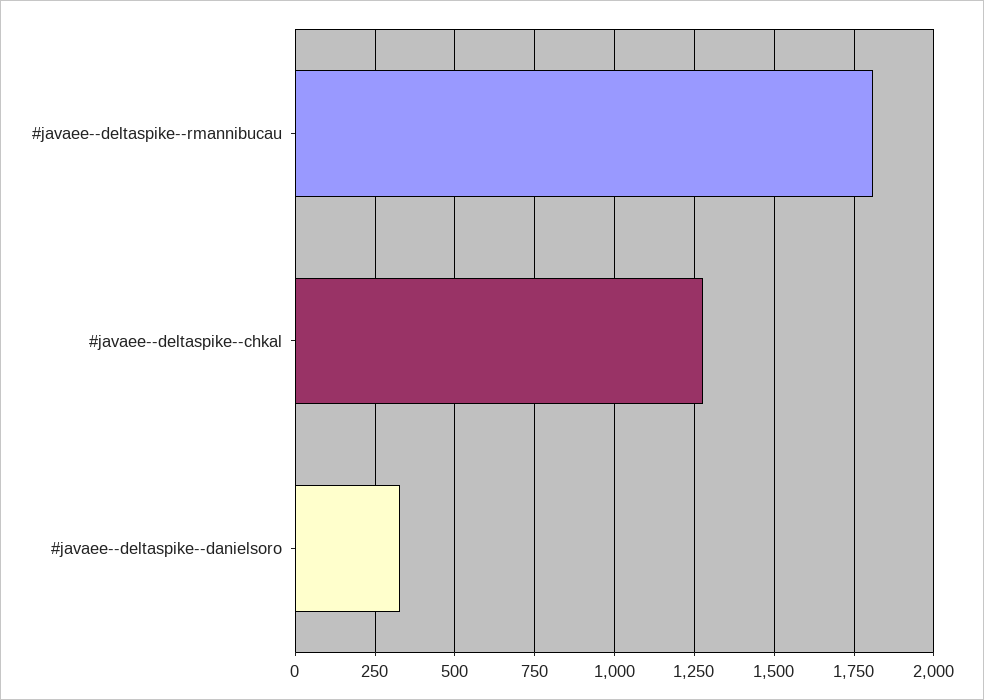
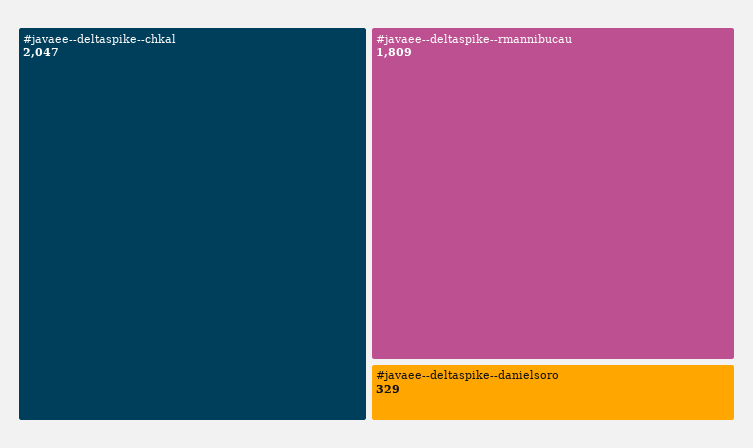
  {
    "#javaee--deltaspike--rmannibucau": 1809,
-   "#javaee--deltaspike--chkal": 1275,
+   "#javaee--deltaspike--chkal": 2047,
    "#javaee--deltaspike--danielsoro": 329
  }

